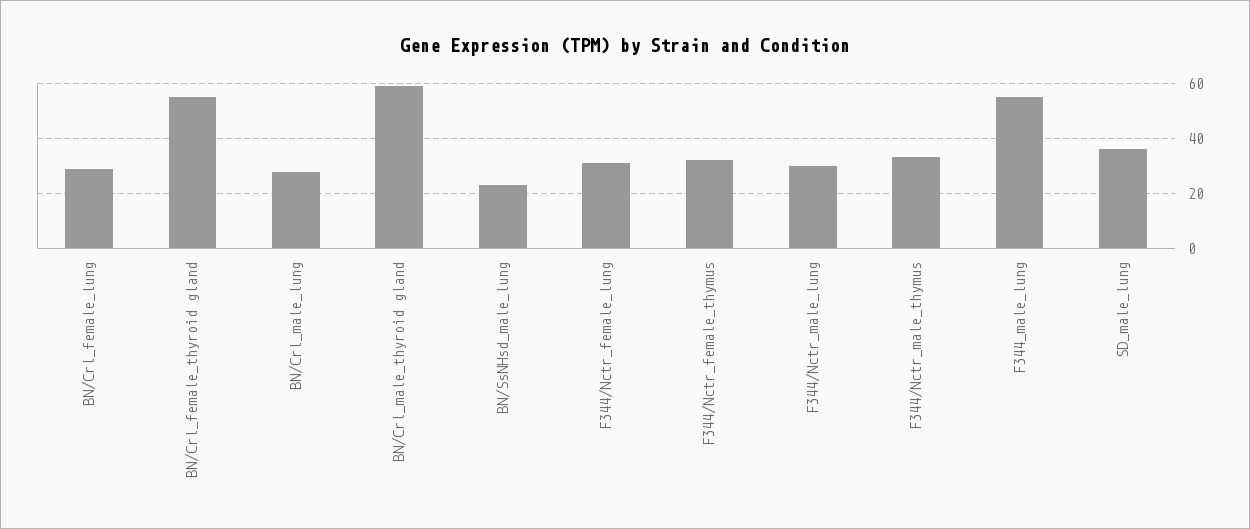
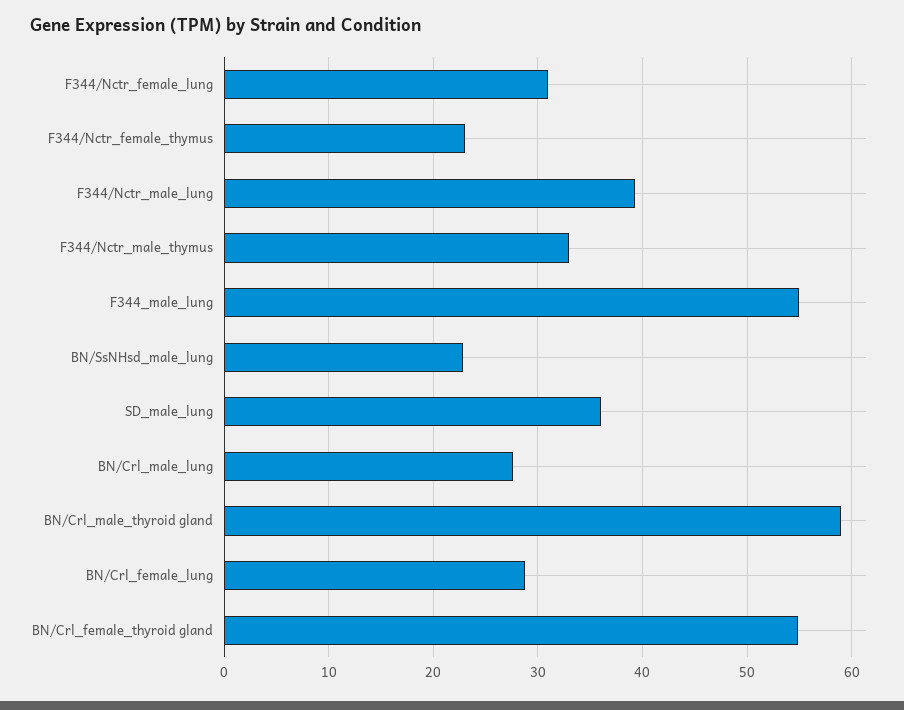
  {
    "BN/Crl_female_lung": 29,
    "BN/Crl_female_thyroid gland": 55,
    "BN/Crl_male_lung": 28,
    "BN/Crl_male_thyroid gland": 59,
    "BN/SsNHsd_male_lung": 23,
    "F344/Nctr_female_lung": 31,
-   "F344/Nctr_female_thymus": 32.5,
+   "F344/Nctr_female_thymus": 23,
-   "F344/Nctr_male_lung": 30,
+   "F344/Nctr_male_lung": 39,
    "F344/Nctr_male_thymus": 33,
    "F344_male_lung": 55,
    "SD_male_lung": 36
  }

